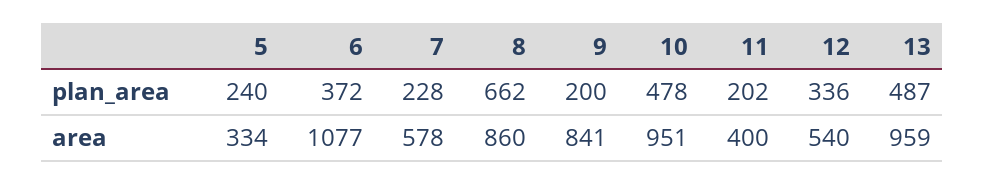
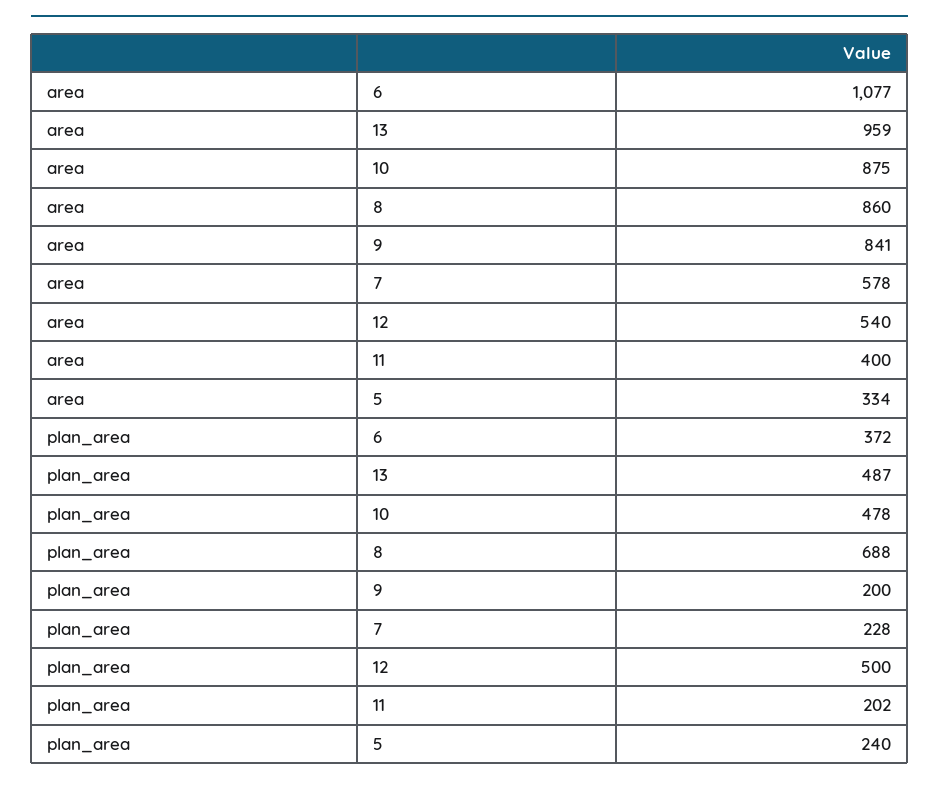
  {
    "5": {
      "plan_area": 240,
      "area": 334
    },
    "6": {
      "plan_area": 372,
      "area": 1077
    },
    "7": {
      "plan_area": 228,
      "area": 578
    },
    "8": {
-     "plan_area": 662,
+     "plan_area": 688,
      "area": 860
    },
    "9": {
      "plan_area": 200,
      "area": 841
    },
    "10": {
      "plan_area": 478,
-     "area": 951
+     "area": 875
    },
    "11": {
      "plan_area": 202,
      "area": 400
    },
    "12": {
-     "plan_area": 336,
+     "plan_area": 500,
      "area": 540
    },
    "13": {
      "plan_area": 487,
      "area": 959
    }
  }

